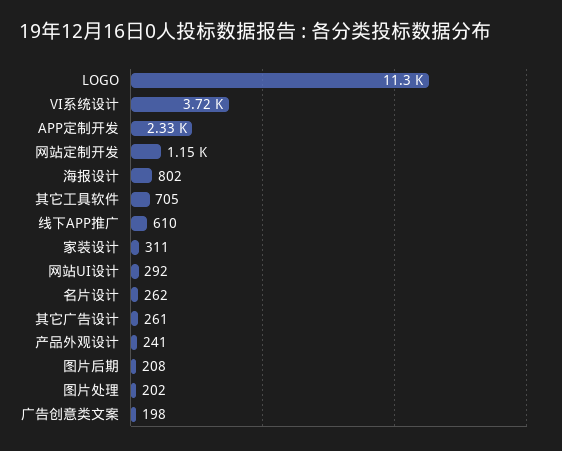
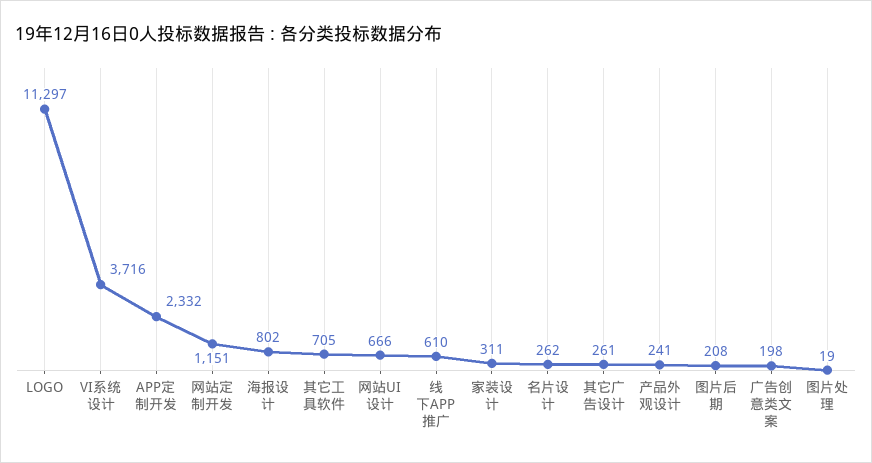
  {
    "LOGO": 11297,
    "VI系统设计": 3716,
    "APP定制开发": 2332,
    "网站定制开发": 1151,
    "海报设计": 802,
    "其它工具软件": 705,
    "线下APP推广": 610,
    "家装设计": 311,
-   "网站UI设计": 292,
+   "网站UI设计": 666,
    "名片设计": 262,
    "其它广告设计": 261,
    "产品外观设计": 241,
    "图片后期": 208,
-   "图片处理": 202,
+   "图片处理": 19,
    "广告创意类文案": 198
  }

